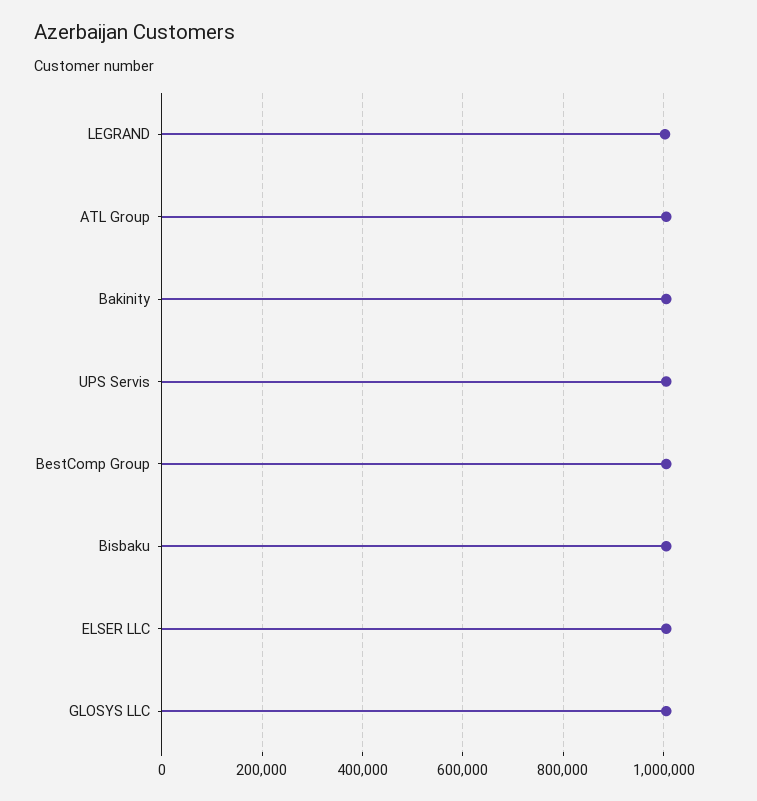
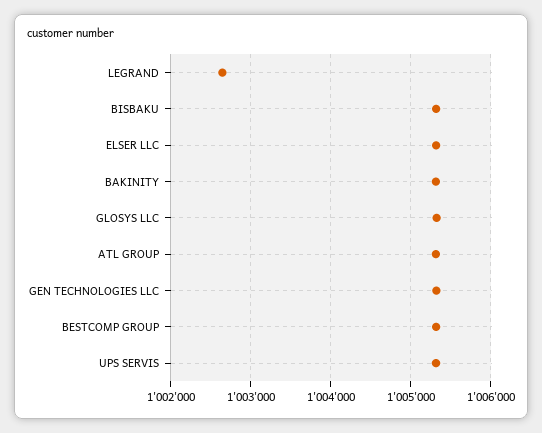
  {
    "LEGRAND": 1002600,
    "ATL Group": 1005300,
    "Bakinity": 1005300,
    "UPS Servis": 1005300,
    "BestComp Group": 1005300,
    "Bisbaku": 1005300,
    "ELSER LLC": 1005300,
-   "GLOSYS LLC": 1005300
+   "GLOSYS LLC": 1005300,
+   "GEN TECHNOLOGIES LLC": 1005300
  }

